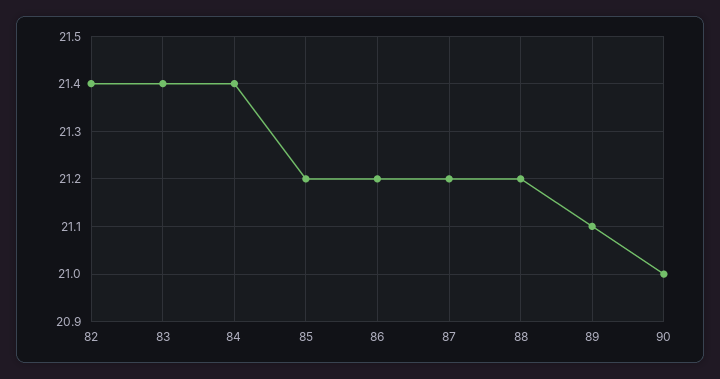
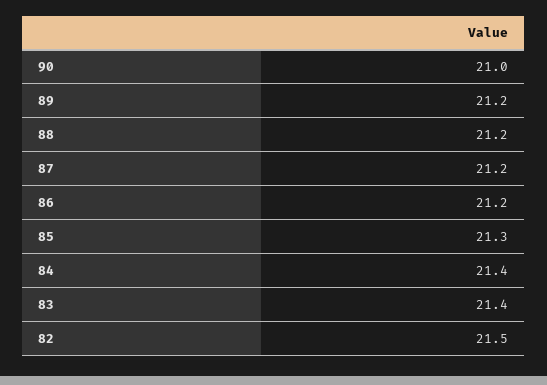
  {
-   "82": 21.4,
+   "82": 21.5,
    "83": 21.4,
    "84": 21.4,
-   "85": 21.2,
+   "85": 21.3,
    "86": 21.2,
    "87": 21.2,
    "88": 21.2,
-   "89": 21.1,
+   "89": 21.2,
    "90": 21
  }

